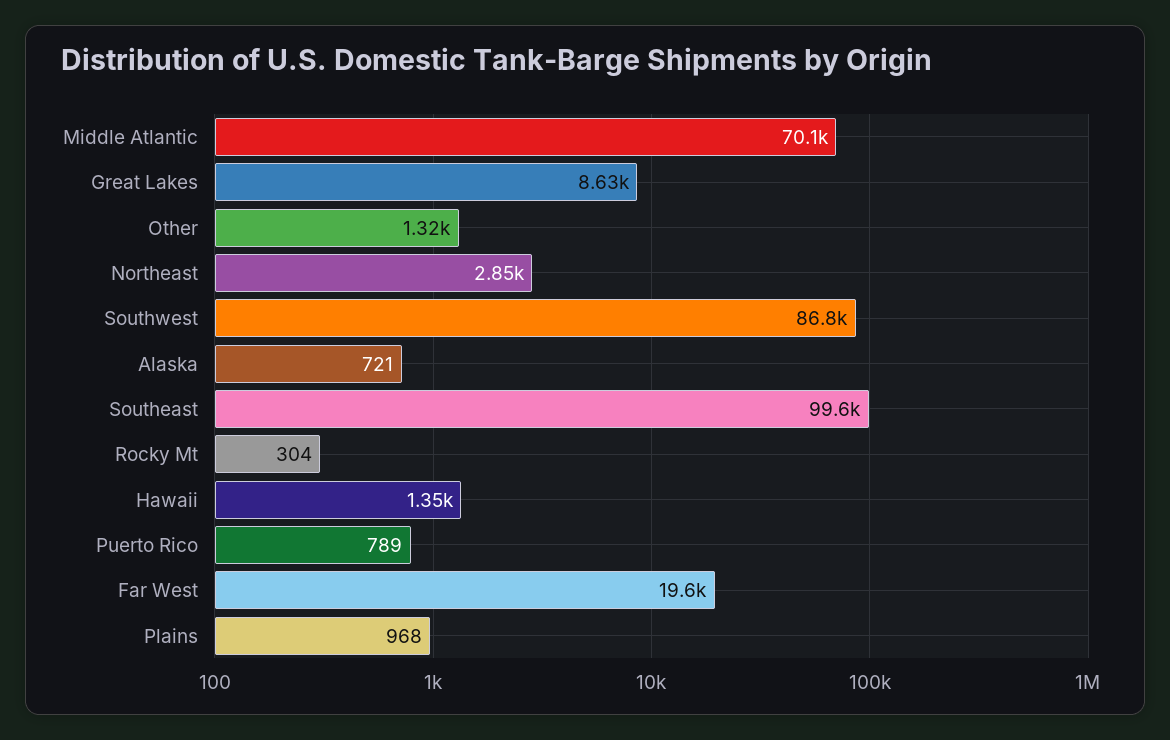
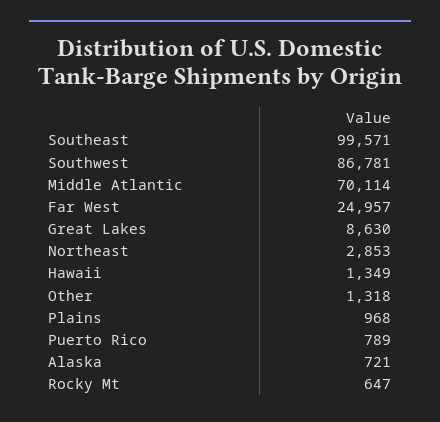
  {
    "Middle Atlantic": 70114,
    "Great Lakes": 8630,
    "Other": 1318,
    "Northeast": 2853,
    "Southwest": 86781,
    "Alaska": 721,
    "Southeast": 99571,
-   "Rocky Mt": 304,
+   "Rocky Mt": 647,
    "Hawaii": 1349,
    "Puerto Rico": 789,
-   "Far West": 19600,
+   "Far West": 24957,
    "Plains": 968
  }

